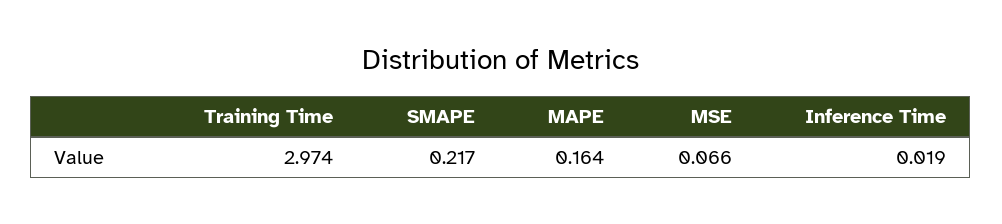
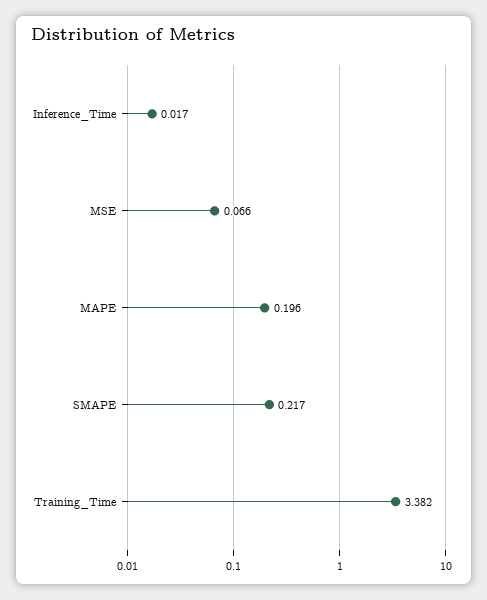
  {
-   "Training Time": 2.974,
+   "Training Time": 3.382,
    "SMAPE": 0.217,
-   "MAPE": 0.164,
+   "MAPE": 0.196,
    "MSE": 0.066,
-   "Inference Time": 0.019
+   "Inference Time": 0.017
  }

